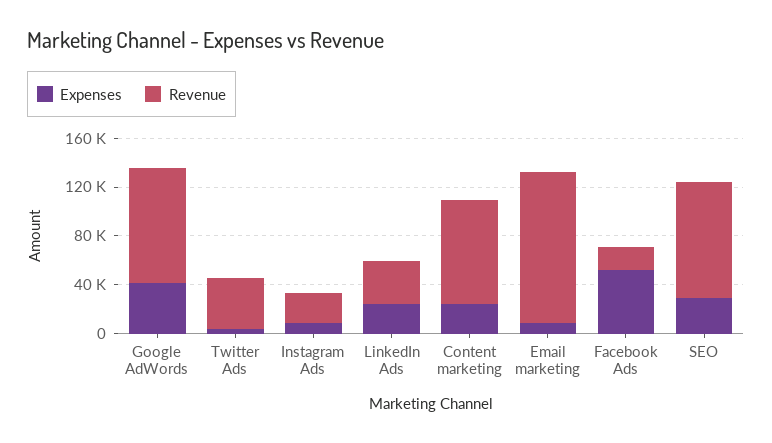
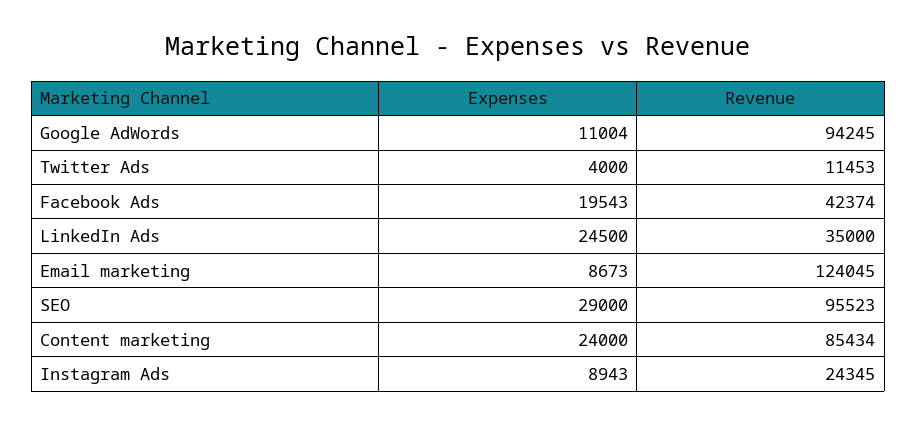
  {
    "Expenses": {
-     "Google AdWords": 40000,
+     "Google AdWords": 11004,
      "Twitter Ads": 4000,
      "Instagram Ads": 8943,
      "LinkedIn Ads": 24500,
      "Content marketing": 24000,
      "Email marketing": 8673,
-     "Facebook Ads": 50000,
+     "Facebook Ads": 19543,
      "SEO": 29000
    },
    "Revenue": {
      "Google AdWords": 94245,
-     "Twitter Ads": 40000,
+     "Twitter Ads": 11453,
      "Instagram Ads": 24345,
      "LinkedIn Ads": 35000,
      "Content marketing": 85434,
      "Email marketing": 124045,
-     "Facebook Ads": 20000,
+     "Facebook Ads": 42374,
      "SEO": 95523
    }
  }

